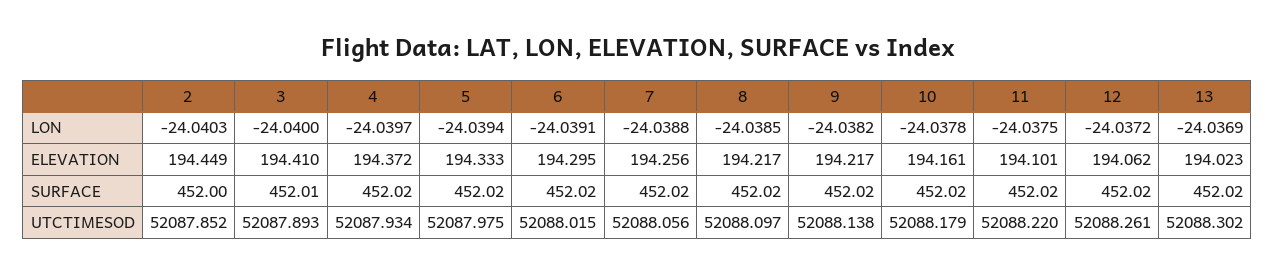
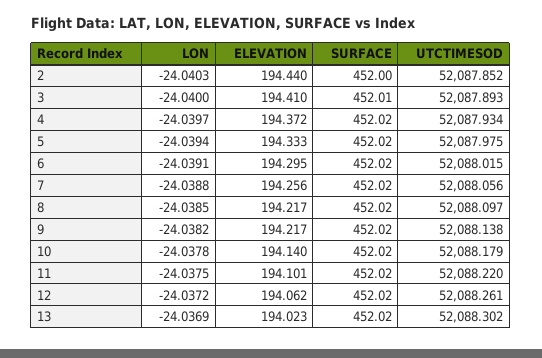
  {
    "2": {
      "LON": -24.0403,
-     "ELEVATION": 194.449,
+     "ELEVATION": 194.44,
      "SURFACE": 452,
      "UTCTIMESOD": 52087.852
    },
    "3": {
      "LON": -24.04,
      "ELEVATION": 194.41,
      "SURFACE": 452.01,
      "UTCTIMESOD": 52087.893
    },
    "4": {
      "LON": -24.0397,
      "ELEVATION": 194.372,
      "SURFACE": 452.02,
      "UTCTIMESOD": 52087.934
    },
    "5": {
      "LON": -24.0394,
      "ELEVATION": 194.333,
      "SURFACE": 452.02,
      "UTCTIMESOD": 52087.975
    },
    "6": {
      "LON": -24.0391,
      "ELEVATION": 194.295,
      "SURFACE": 452.02,
      "UTCTIMESOD": 52088.015
    },
    "7": {
      "LON": -24.0388,
      "ELEVATION": 194.256,
      "SURFACE": 452.02,
      "UTCTIMESOD": 52088.056
    },
    "8": {
      "LON": -24.0385,
      "ELEVATION": 194.217,
      "SURFACE": 452.02,
      "UTCTIMESOD": 52088.097
    },
    "9": {
      "LON": -24.0382,
      "ELEVATION": 194.217,
      "SURFACE": 452.02,
      "UTCTIMESOD": 52088.138
    },
    "10": {
      "LON": -24.0378,
-     "ELEVATION": 194.161,
+     "ELEVATION": 194.14,
      "SURFACE": 452.02,
      "UTCTIMESOD": 52088.179
    },
    "11": {
      "LON": -24.0375,
      "ELEVATION": 194.101,
      "SURFACE": 452.02,
      "UTCTIMESOD": 52088.22
    },
    "12": {
      "LON": -24.0372,
      "ELEVATION": 194.062,
      "SURFACE": 452.02,
      "UTCTIMESOD": 52088.261
    },
    "13": {
      "LON": -24.0369,
      "ELEVATION": 194.023,
      "SURFACE": 452.02,
      "UTCTIMESOD": 52088.302
    }
  }

